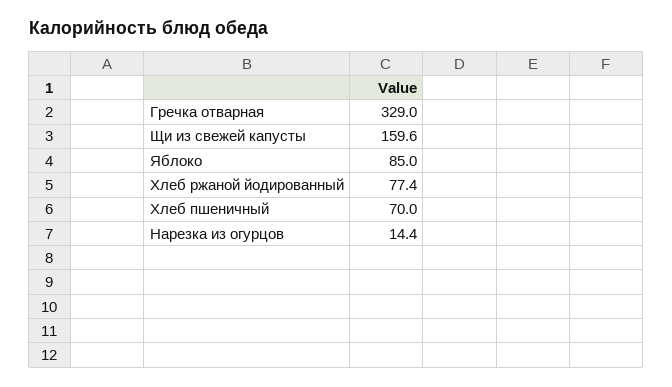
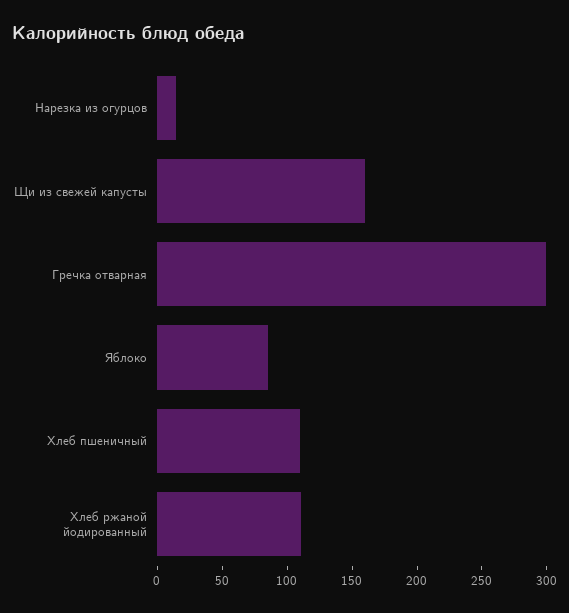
  {
-   "Гречка отварная": 329,
+   "Гречка отварная": 300,
    "Щи из свежей капусты": 159.6,
    "Яблоко": 85,
-   "Хлеб ржаной йодированный": 77.4,
+   "Хлеб ржаной йодированный": 110,
-   "Хлеб пшеничный": 70,
+   "Хлеб пшеничный": 110,
    "Нарезка из огурцов": 14.4
  }

